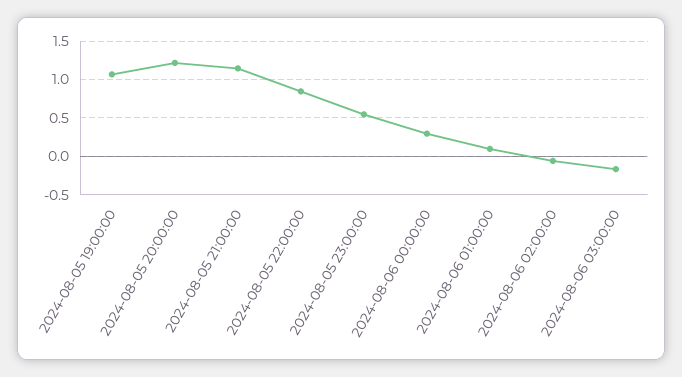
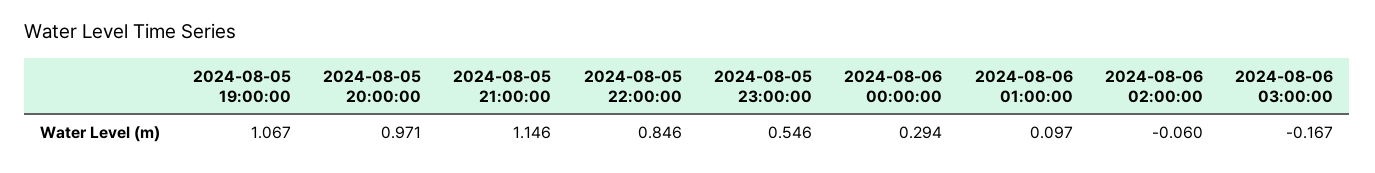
  {
    "2024-08-05 19:00:00": 1.067,
-   "2024-08-05 20:00:00": 1.2,
+   "2024-08-05 20:00:00": 0.971,
    "2024-08-05 21:00:00": 1.146,
    "2024-08-05 22:00:00": 0.846,
    "2024-08-05 23:00:00": 0.546,
    "2024-08-06 00:00:00": 0.294,
    "2024-08-06 01:00:00": 0.097,
    "2024-08-06 02:00:00": -0.06,
    "2024-08-06 03:00:00": -0.167
  }

